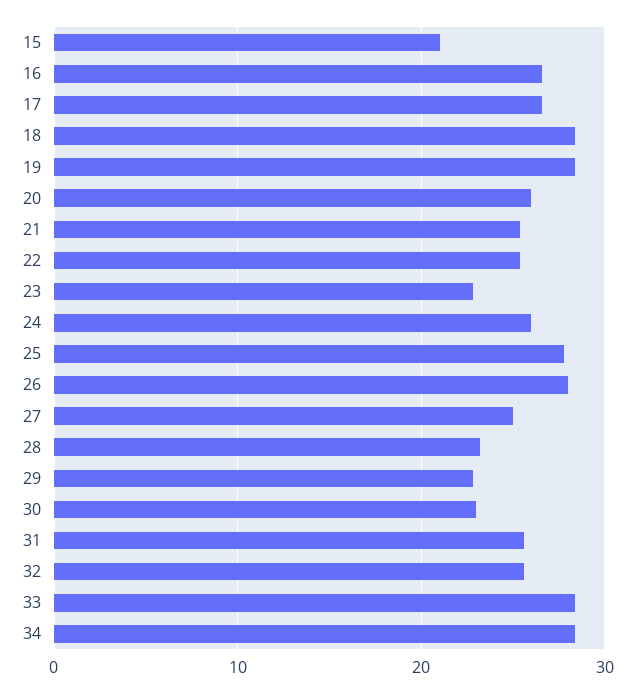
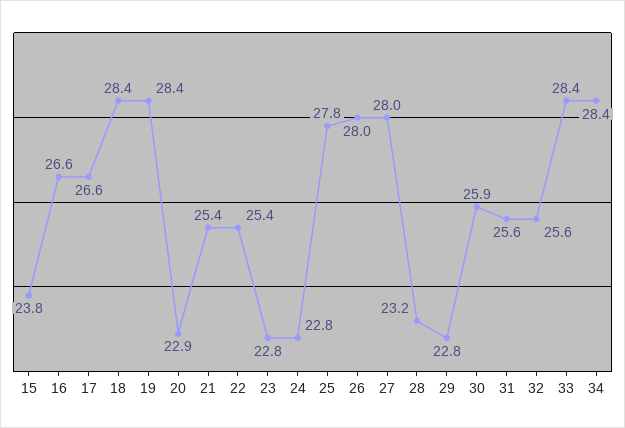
  {
-   "15": 21,
+   "15": 23.8,
    "16": 26.6,
    "17": 26.6,
    "18": 28.4,
    "19": 28.4,
-   "20": 26,
+   "20": 22.9,
    "21": 25.4,
    "22": 25.4,
    "23": 22.8,
-   "24": 26,
+   "24": 22.8,
    "25": 27.8,
    "26": 28,
-   "27": 25,
+   "27": 28,
    "28": 23.2,
    "29": 22.8,
-   "30": 23,
+   "30": 25.9,
    "31": 25.6,
    "32": 25.6,
    "33": 28.4,
    "34": 28.4
  }

